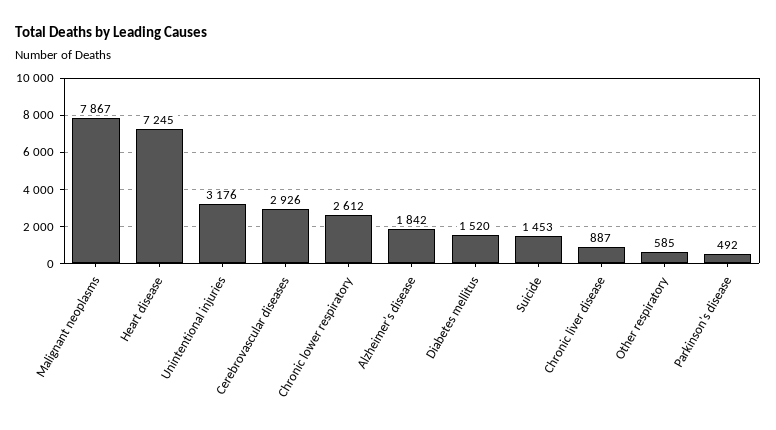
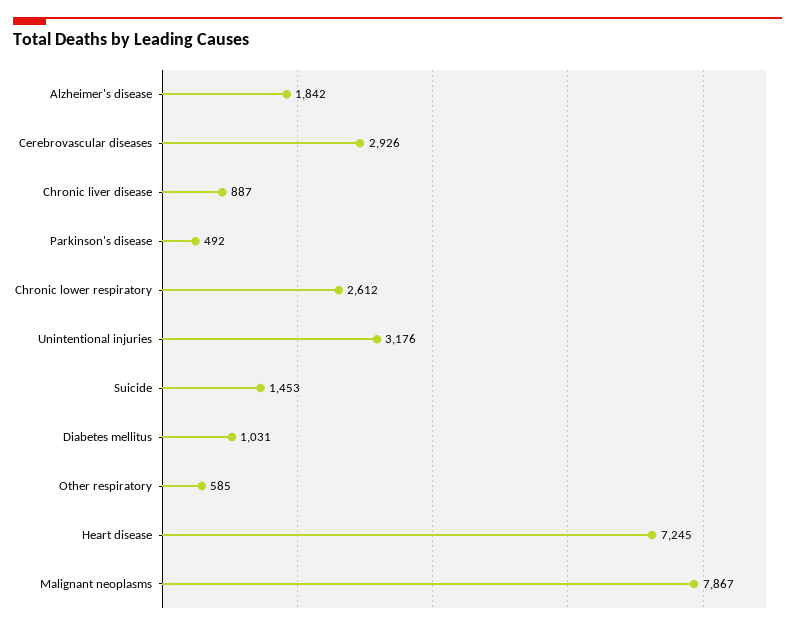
  {
    "Malignant neoplasms": 7867,
    "Heart disease": 7245,
    "Unintentional injuries": 3176,
    "Cerebrovascular diseases": 2926,
    "Chronic lower respiratory": 2612,
    "Alzheimer's disease": 1842,
-   "Diabetes mellitus": 1520,
+   "Diabetes mellitus": 1031,
    "Suicide": 1453,
    "Chronic liver disease": 887,
    "Other respiratory": 585,
    "Parkinson's disease": 492
  }

